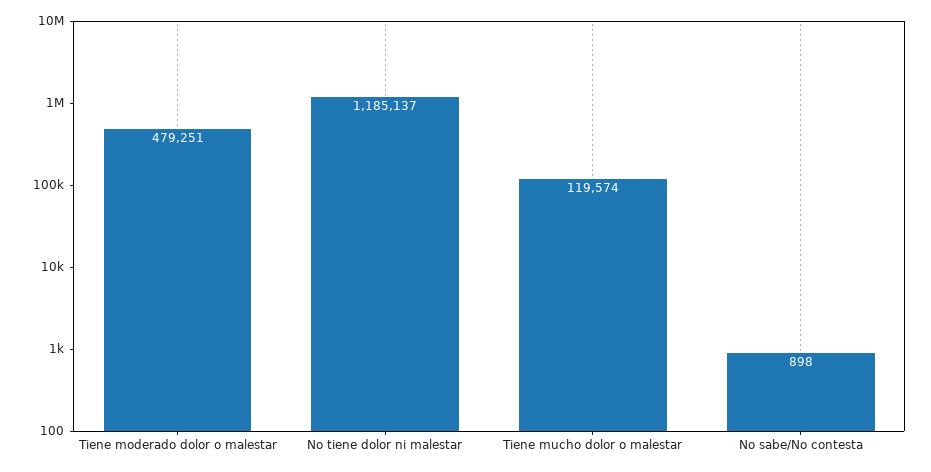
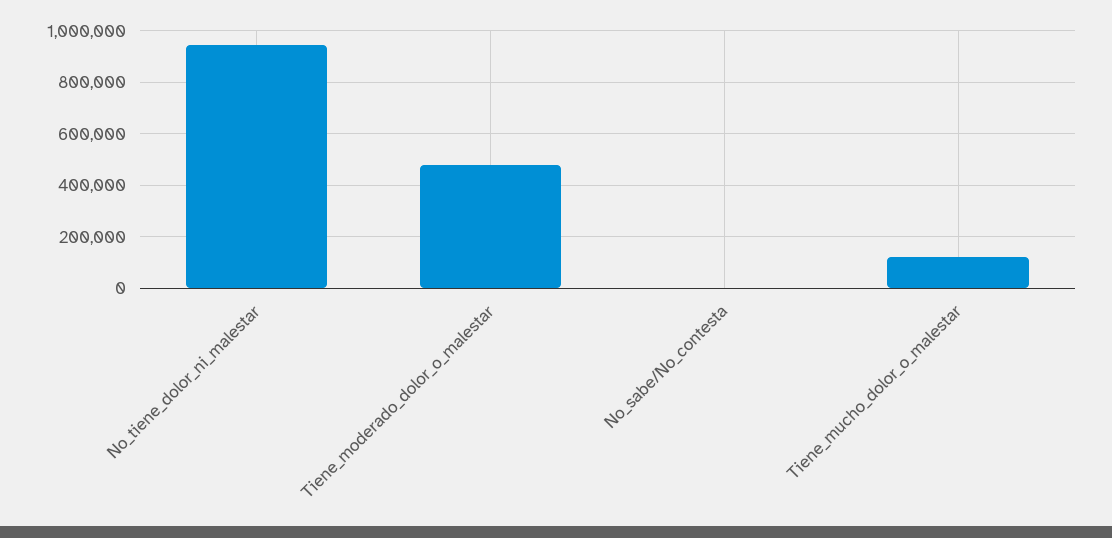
  {
    "Tiene moderado dolor o malestar": 479251,
-   "No tiene dolor ni malestar": 1185137,
+   "No tiene dolor ni malestar": 950000,
    "Tiene mucho dolor o malestar": 119574,
    "No sabe/No contesta": 898
  }

